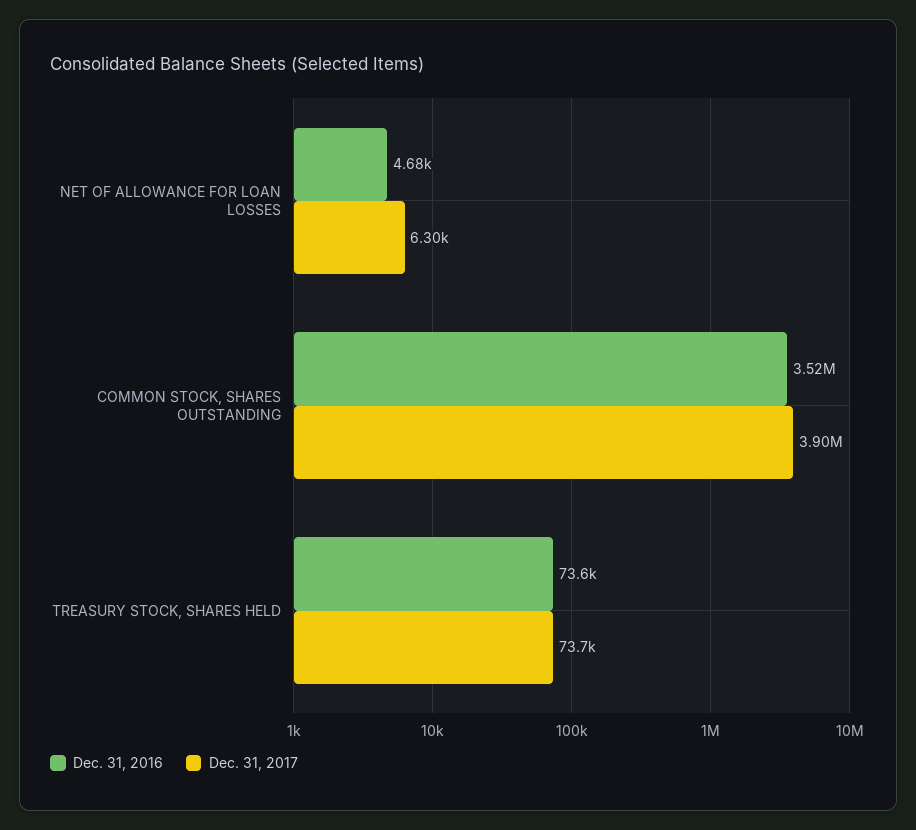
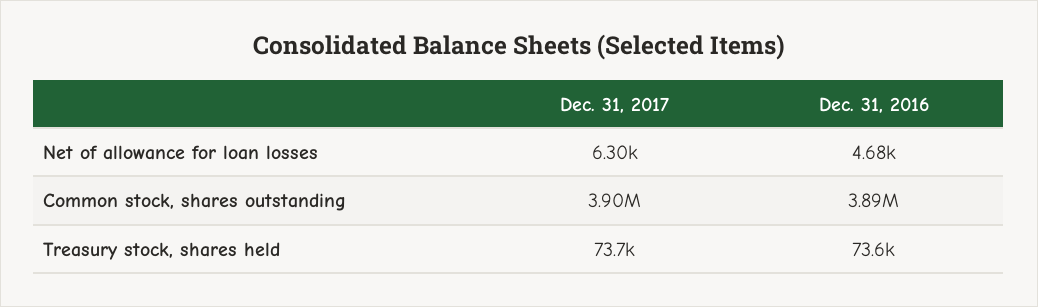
  {
    "Dec. 31, 2016": {
      "NET OF ALLOWANCE FOR LOAN LOSSES": 4680,
-     "COMMON STOCK, SHARES OUTSTANDING": 3520000,
+     "COMMON STOCK, SHARES OUTSTANDING": 3890000,
      "TREASURY STOCK, SHARES HELD": 73600
    },
    "Dec. 31, 2017": {
      "NET OF ALLOWANCE FOR LOAN LOSSES": 6300,
      "COMMON STOCK, SHARES OUTSTANDING": 3900000,
      "TREASURY STOCK, SHARES HELD": 73700
    }
  }

